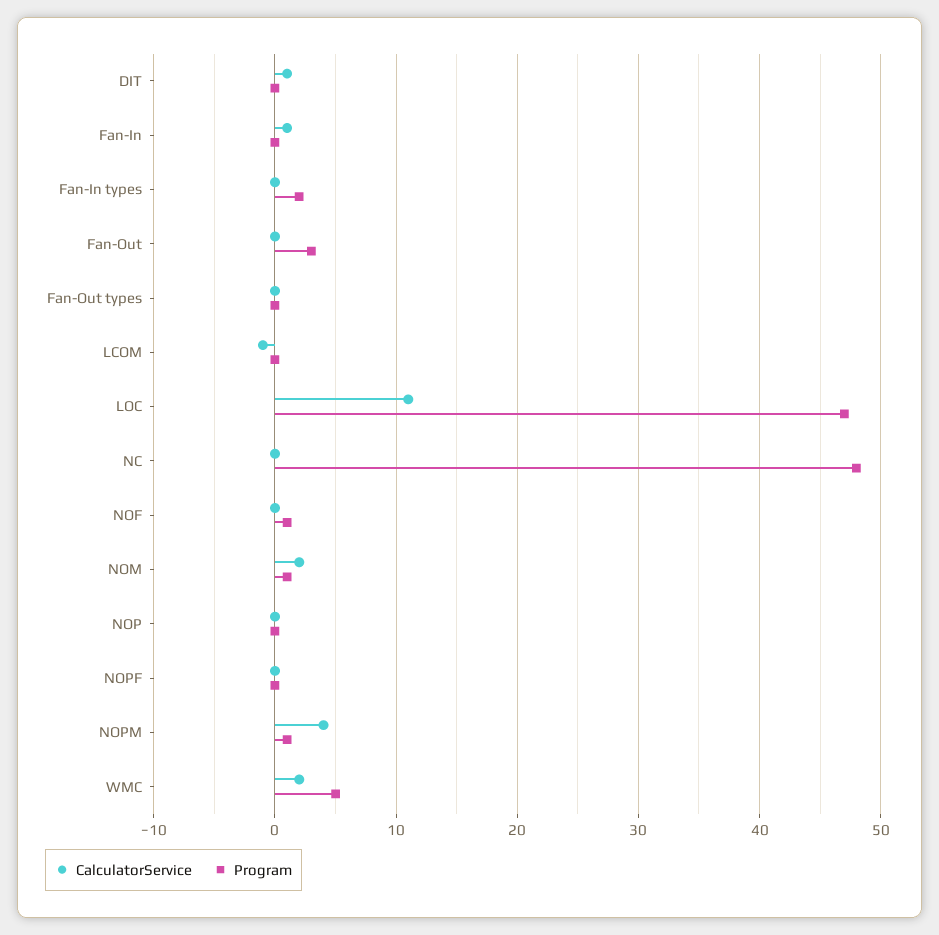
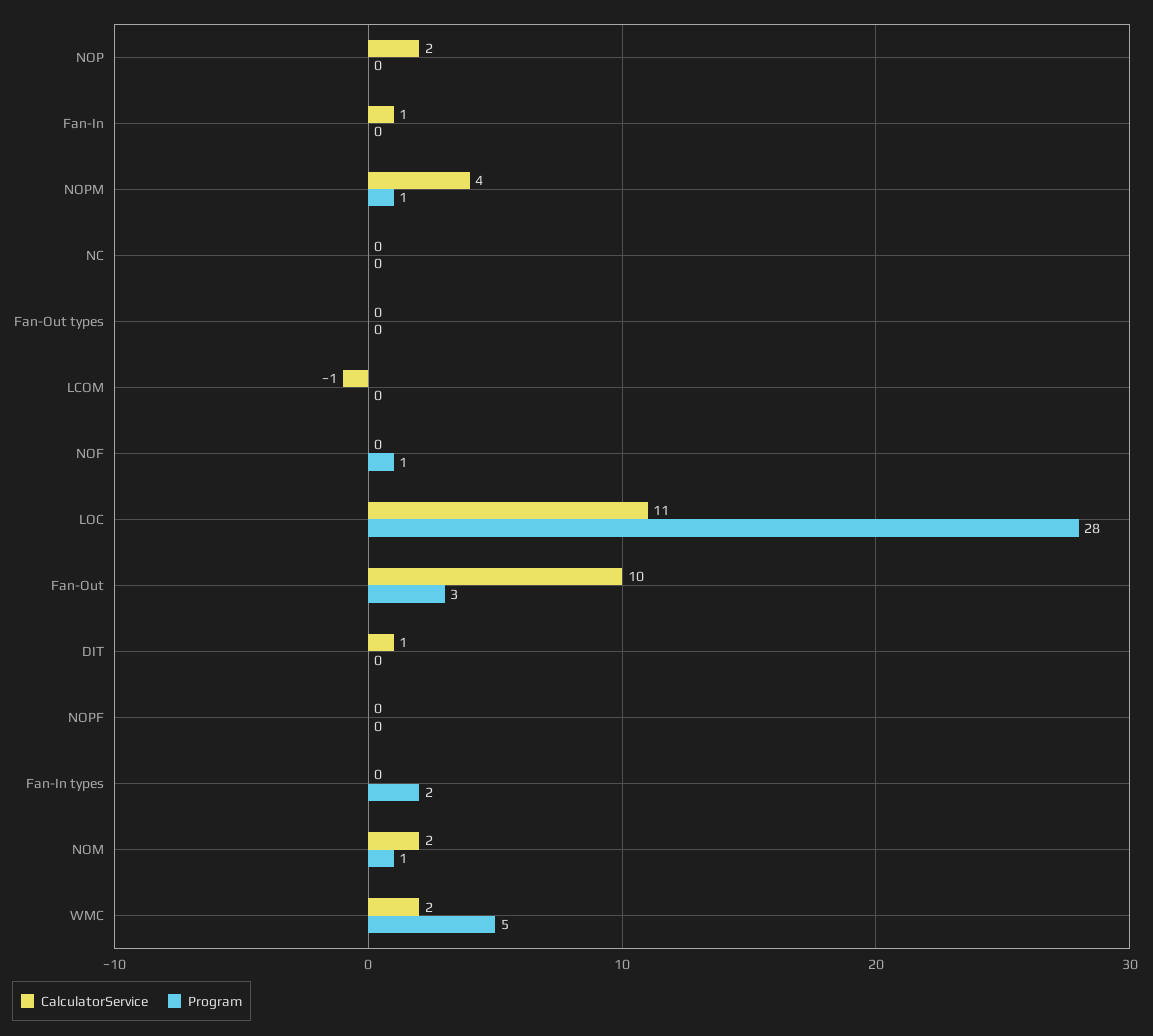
  {
    "CalculatorService": {
      "DIT": 1,
      "Fan-In": 1,
      "Fan-In types": 0,
-     "Fan-Out": 0,
+     "Fan-Out": 10,
      "Fan-Out types": 0,
      "LCOM": -1,
      "LOC": 11,
      "NC": 0,
      "NOF": 0,
      "NOM": 2,
-     "NOP": 0,
+     "NOP": 2,
      "NOPF": 0,
      "NOPM": 4,
      "WMC": 2
    },
    "Program": {
      "DIT": 0,
      "Fan-In": 0,
      "Fan-In types": 2,
      "Fan-Out": 3,
      "Fan-Out types": 0,
      "LCOM": 0,
-     "LOC": 47,
+     "LOC": 28,
-     "NC": 48,
+     "NC": 0,
      "NOF": 1,
      "NOM": 1,
      "NOP": 0,
      "NOPF": 0,
      "NOPM": 1,
      "WMC": 5
    }
  }

